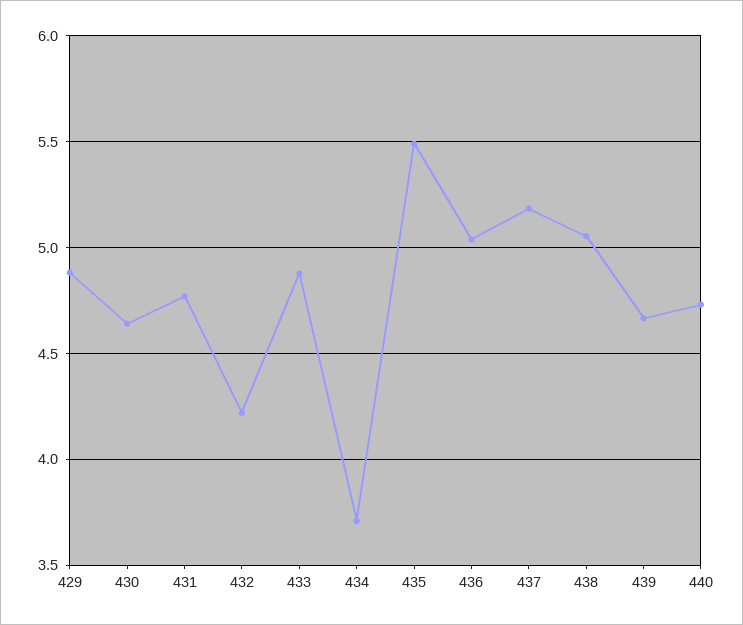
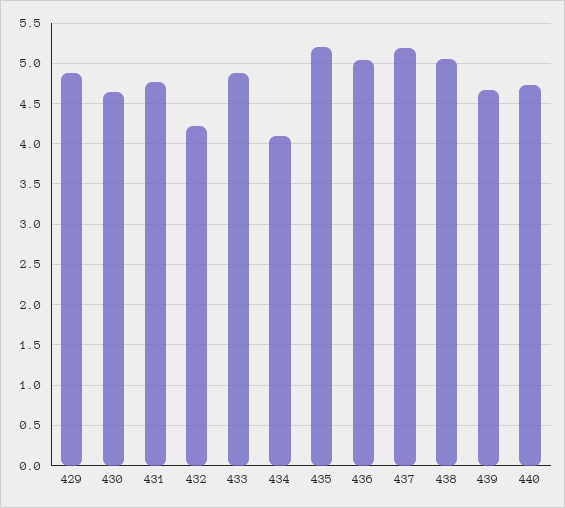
  {
    "429": 4.9,
    "430": 4.65,
    "431": 4.75,
    "432": 4.2,
    "433": 4.9,
-   "434": 3.7,
+   "434": 4.1,
-   "435": 5.5,
+   "435": 5.2,
    "436": 5.05,
    "437": 5.2,
    "438": 5.05,
    "439": 4.65,
    "440": 4.75
  }

